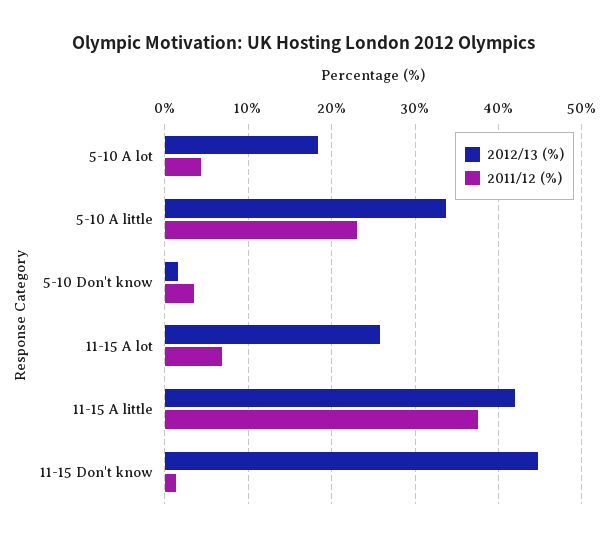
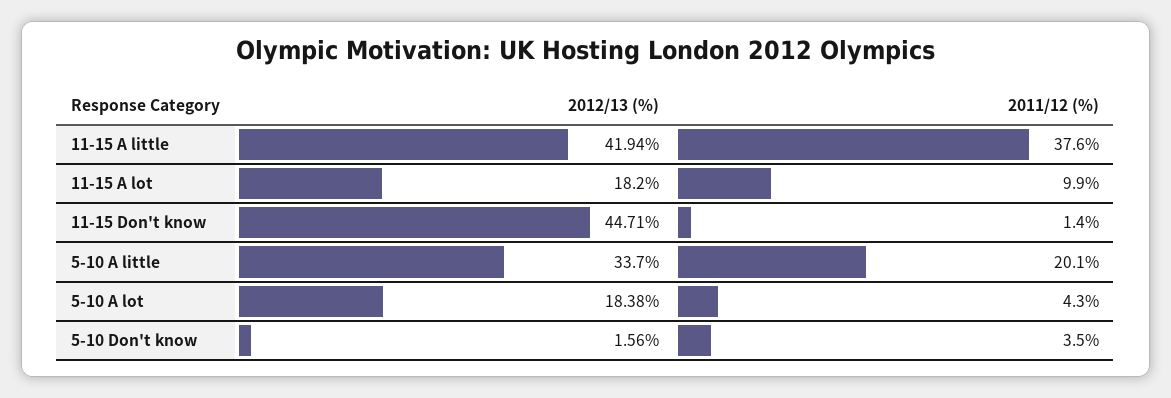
  {
    "2012/13 (%)": {
      "5-10 A lot": 18.38,
      "5-10 A little": 33.7,
      "5-10 Don't know": 1.56,
-     "11-15 A lot": 26,
+     "11-15 A lot": 18.2,
      "11-15 A little": 41.94,
      "11-15 Don't know": 44.71
    },
    "2011/12 (%)": {
      "5-10 A lot": 4.3,
-     "5-10 A little": 23,
+     "5-10 A little": 20.1,
      "5-10 Don't know": 3.5,
-     "11-15 A lot": 7,
+     "11-15 A lot": 9.9,
      "11-15 A little": 37.6,
      "11-15 Don't know": 1.4
    }
  }

